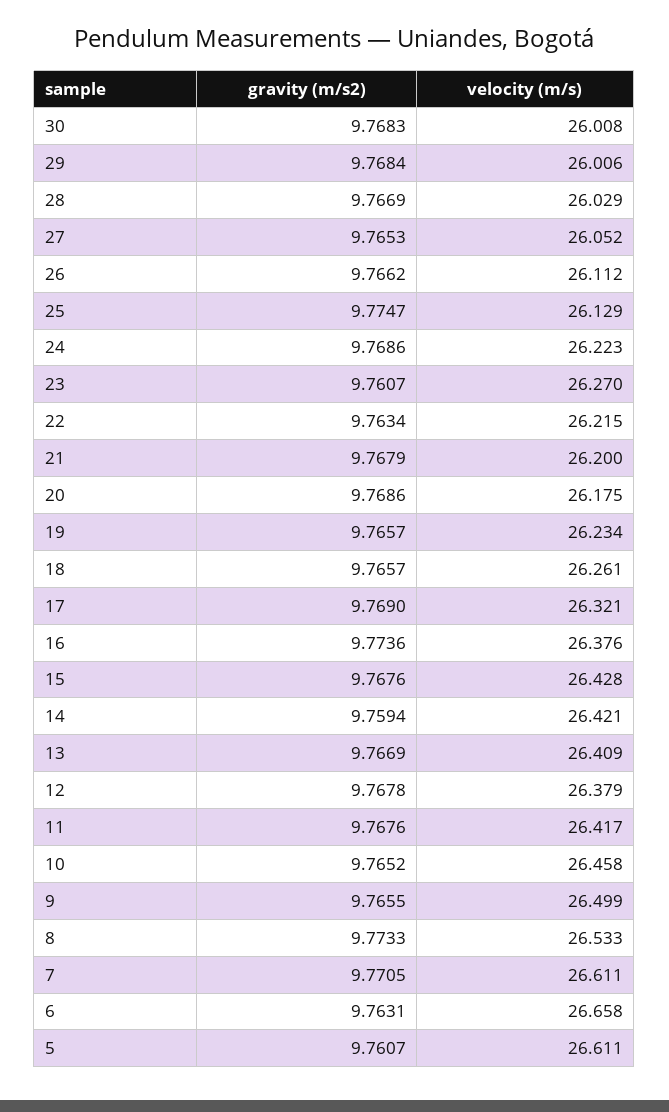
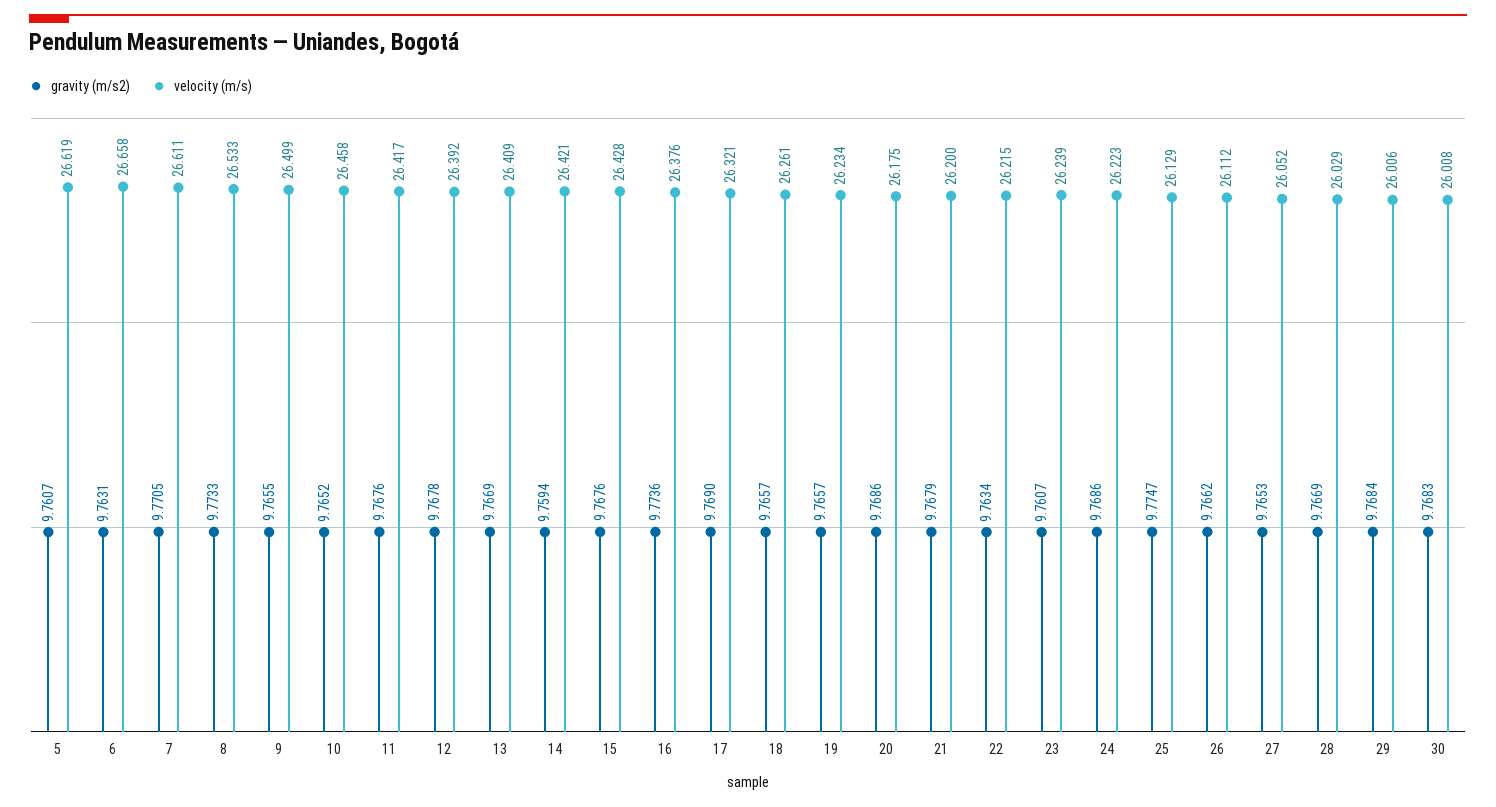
  {
    "gravity (m/s2)": {
      "30": 9.7683,
      "29": 9.7684,
      "28": 9.7669,
      "27": 9.7653,
      "26": 9.7662,
      "25": 9.7747,
      "24": 9.7686,
      "23": 9.7607,
      "22": 9.7634,
      "21": 9.7679,
      "20": 9.7686,
      "19": 9.7657,
      "18": 9.7657,
      "17": 9.769,
      "16": 9.7736,
      "15": 9.7676,
      "14": 9.7594,
      "13": 9.7669,
      "12": 9.7678,
      "11": 9.7676,
      "10": 9.7652,
      "9": 9.7655,
      "8": 9.7733,
      "7": 9.7705,
      "6": 9.7631,
      "5": 9.7607
    },
    "velocity (m/s)": {
      "30": 26.008,
      "29": 26.006,
      "28": 26.029,
      "27": 26.052,
      "26": 26.112,
      "25": 26.129,
      "24": 26.223,
-     "23": 26.27,
+     "23": 26.239,
      "22": 26.215,
      "21": 26.2,
      "20": 26.175,
      "19": 26.234,
      "18": 26.261,
      "17": 26.321,
      "16": 26.376,
      "15": 26.428,
      "14": 26.421,
      "13": 26.409,
-     "12": 26.379,
+     "12": 26.392,
      "11": 26.417,
      "10": 26.458,
      "9": 26.499,
      "8": 26.533,
      "7": 26.611,
      "6": 26.658,
-     "5": 26.611
+     "5": 26.619
    }
  }

